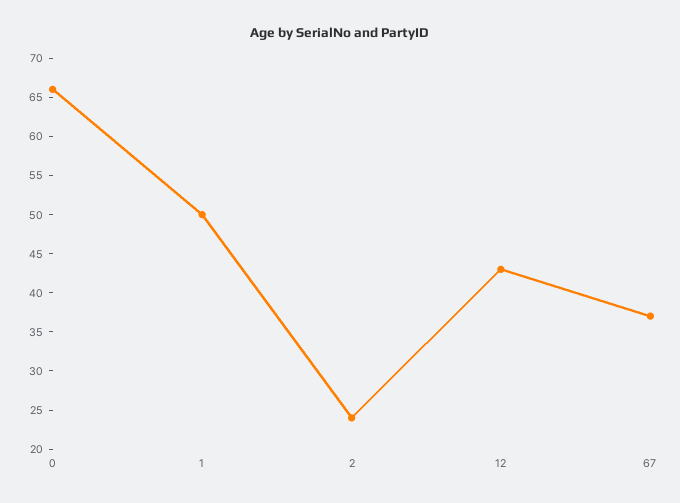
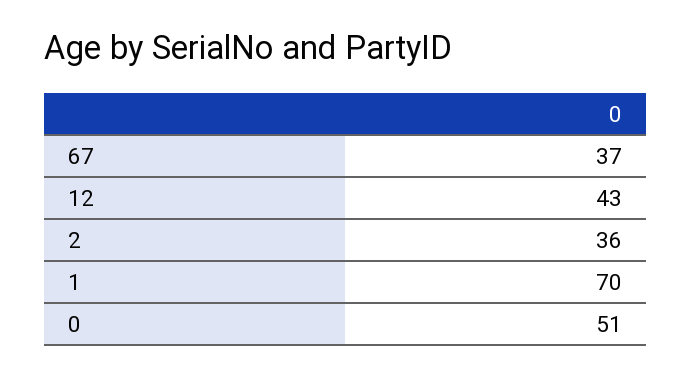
  {
-   "0": 65,
+   "0": 51,
-   "1": 50,
+   "1": 70,
-   "2": 25,
+   "2": 36,
    "12": 43,
    "67": 37
  }

